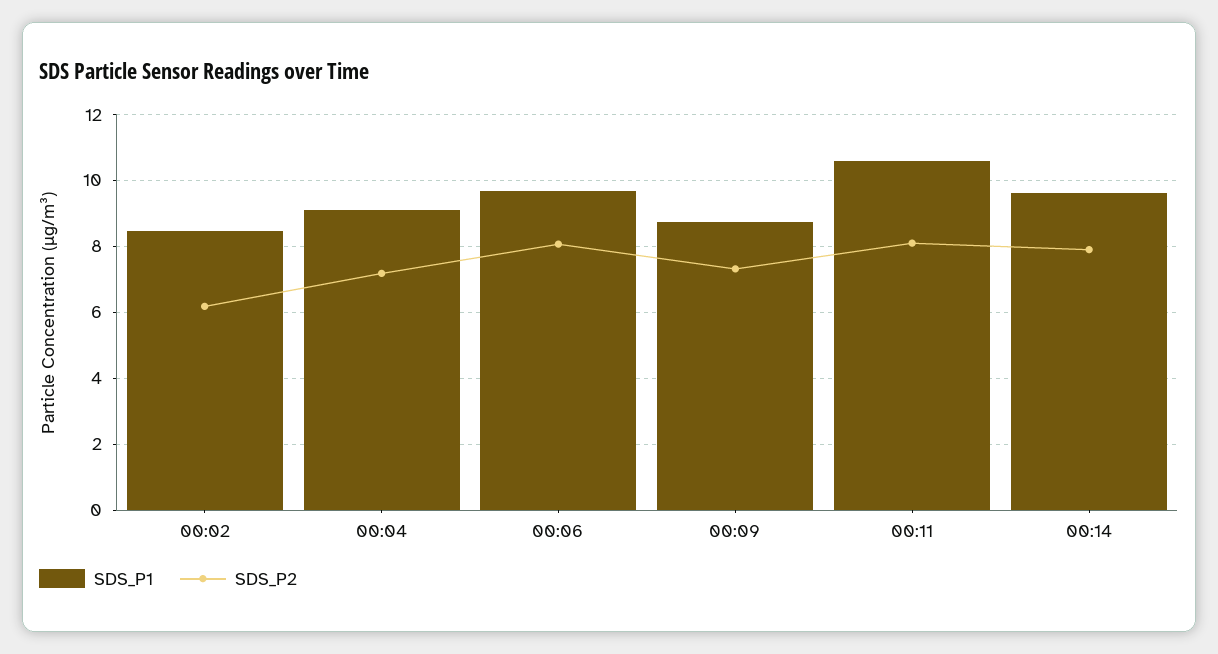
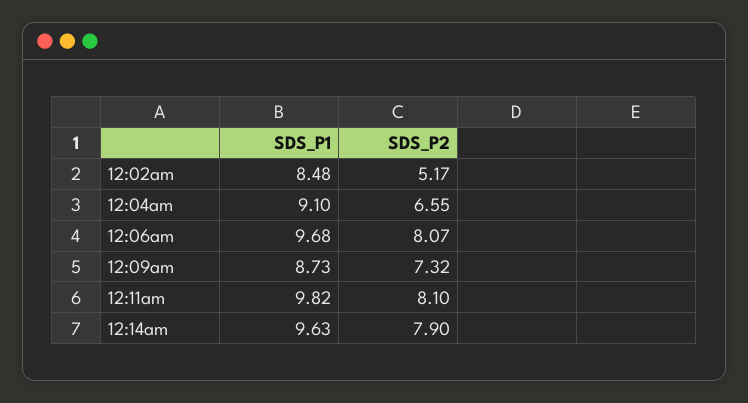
  {
    "SDS_P1": {
      "00:02": 8.48,
      "00:04": 9.1,
      "00:06": 9.68,
      "00:09": 8.73,
-     "00:11": 10.6,
+     "00:11": 9.82,
      "00:14": 9.63
    },
    "SDS_P2": {
-     "00:02": 6.2,
+     "00:02": 5.17,
-     "00:04": 7.2,
+     "00:04": 6.55,
      "00:06": 8.07,
      "00:09": 7.32,
      "00:11": 8.1,
      "00:14": 7.9
    }
  }

